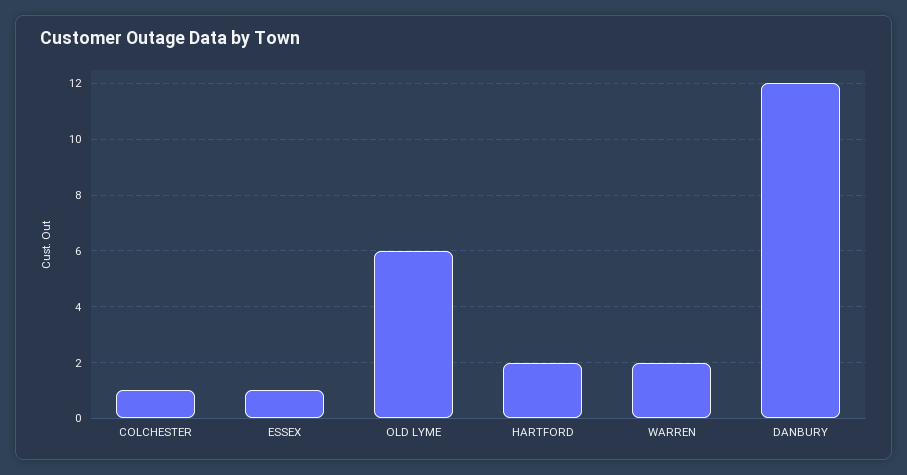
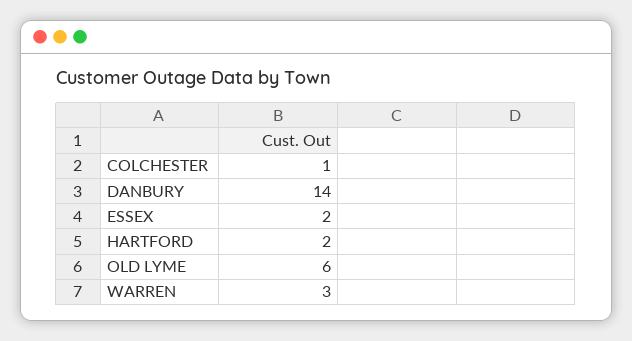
  {
    "COLCHESTER": 1,
-   "ESSEX": 1,
+   "ESSEX": 2,
    "OLD LYME": 6,
    "HARTFORD": 2,
-   "WARREN": 2,
+   "WARREN": 3,
-   "DANBURY": 12
+   "DANBURY": 14
  }

